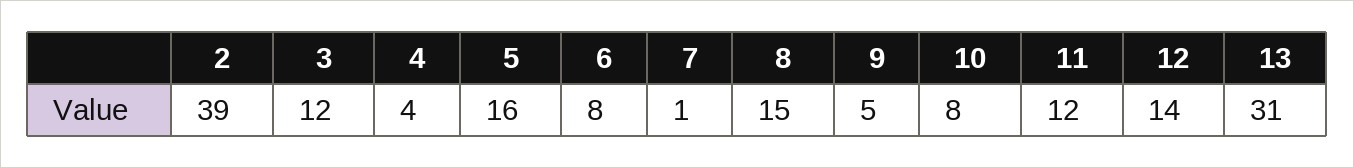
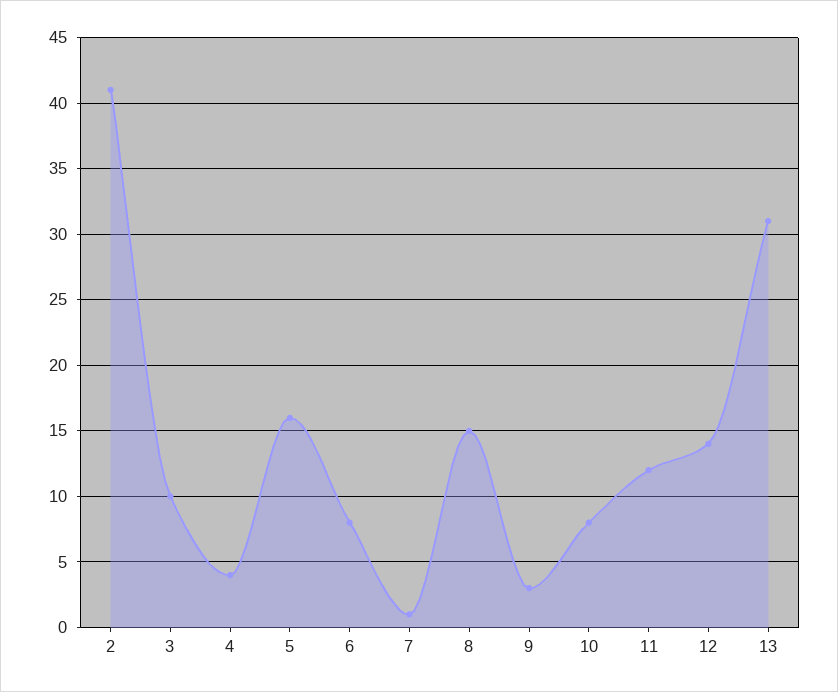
  {
-   "2": 39,
+   "2": 41,
-   "3": 12,
+   "3": 10,
    "4": 4,
    "5": 16,
    "6": 8,
    "7": 1,
    "8": 15,
-   "9": 5,
+   "9": 3,
    "10": 8,
    "11": 12,
    "12": 14,
    "13": 31
  }

